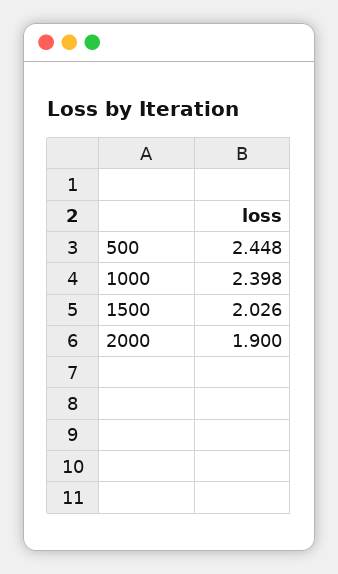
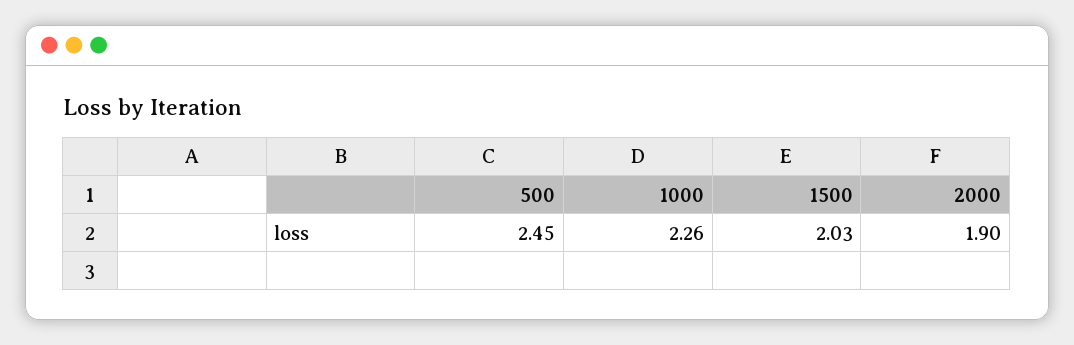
  {
    "500": 2.448,
-   "1000": 2.398,
+   "1000": 2.26,
    "1500": 2.026,
    "2000": 1.9
  }

